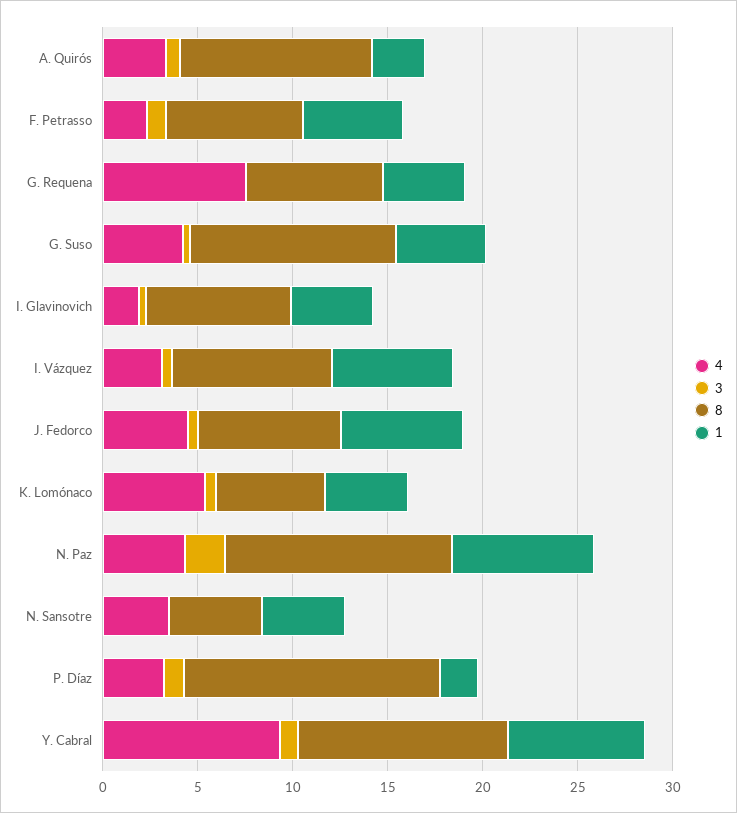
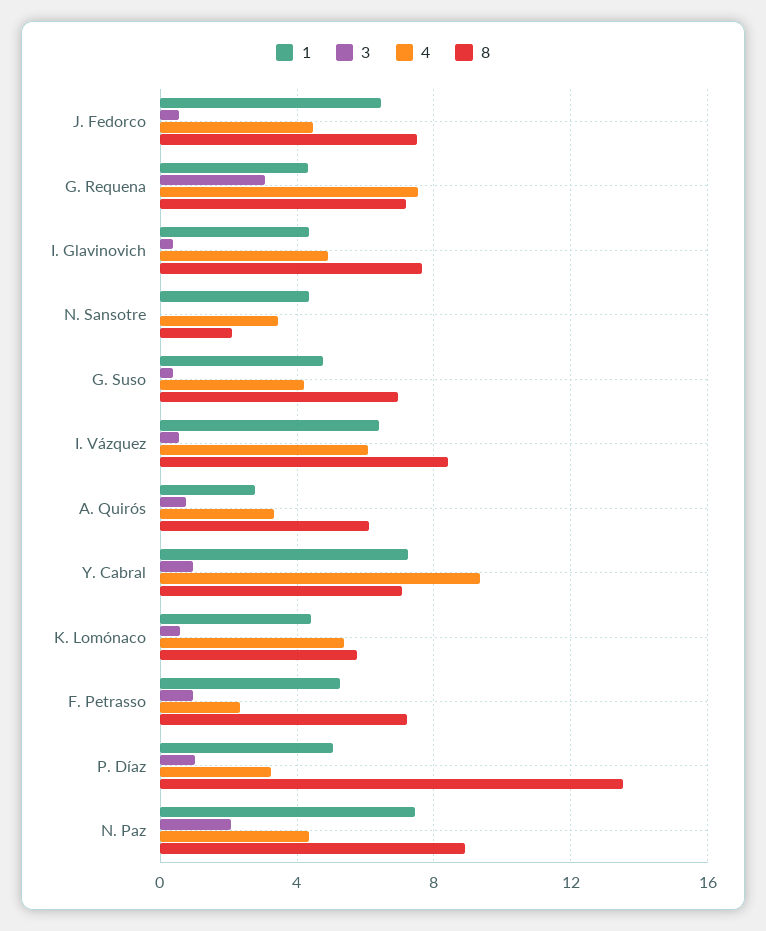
  {
    "4": {
      "A. Quirós": 3.5,
      "F. Petrasso": 2.5,
      "G. Requena": 7.5,
      "G. Suso": 4,
-     "I. Glavinovich": 2,
+     "I. Glavinovich": 5,
-     "I. Vázquez": 3,
+     "I. Vázquez": 6,
      "J. Fedorco": 4.5,
      "K. Lomónaco": 5.5,
      "N. Paz": 4.5,
      "N. Sansotre": 3.5,
      "P. Díaz": 3,
      "Y. Cabral": 9.5
    },
    "3": {
      "A. Quirós": 0.5,
      "F. Petrasso": 1,
-     "G. Requena": 0,
+     "G. Requena": 3,
      "G. Suso": 0.5,
      "I. Glavinovich": 0.5,
      "I. Vázquez": 0.5,
      "J. Fedorco": 0.5,
      "K. Lomónaco": 0.5,
      "N. Paz": 2,
      "N. Sansotre": 0,
      "P. Díaz": 1,
      "Y. Cabral": 1
    },
    "8": {
-     "A. Quirós": 10,
+     "A. Quirós": 6,
      "F. Petrasso": 7,
      "G. Requena": 7,
-     "G. Suso": 11,
+     "G. Suso": 7,
      "I. Glavinovich": 7.5,
      "I. Vázquez": 8.5,
      "J. Fedorco": 7.5,
      "K. Lomónaco": 5.5,
-     "N. Paz": 12,
+     "N. Paz": 9,
-     "N. Sansotre": 5,
+     "N. Sansotre": 2,
      "P. Díaz": 13.5,
-     "Y. Cabral": 11
+     "Y. Cabral": 7
    },
    "1": {
      "A. Quirós": 3,
      "F. Petrasso": 5.5,
      "G. Requena": 4.5,
      "G. Suso": 5,
      "I. Glavinovich": 4.5,
      "I. Vázquez": 6.5,
      "J. Fedorco": 6.5,
      "K. Lomónaco": 4.5,
      "N. Paz": 7.5,
      "N. Sansotre": 4.5,
-     "P. Díaz": 2,
+     "P. Díaz": 5,
      "Y. Cabral": 7.5
    }
  }

